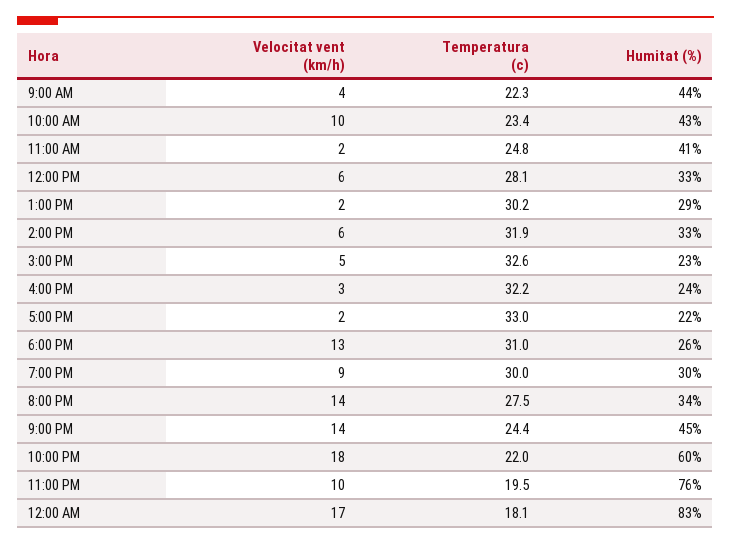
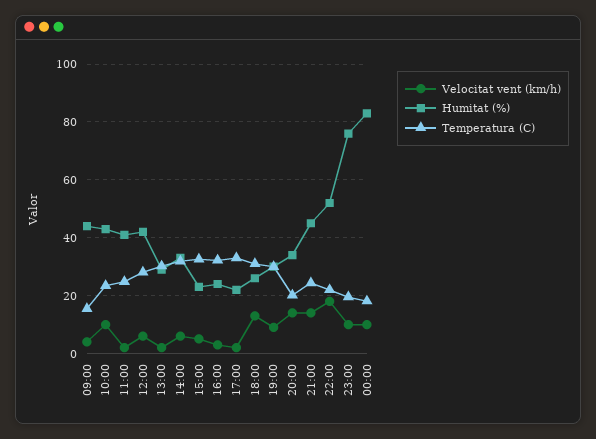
  {
    "Velocitat vent (km/h)": {
      "9:00 AM": 4,
      "10:00 AM": 10,
      "11:00 AM": 2,
      "12:00 PM": 6,
      "1:00 PM": 2,
      "2:00 PM": 6,
      "3:00 PM": 5,
      "4:00 PM": 3,
      "5:00 PM": 2,
      "6:00 PM": 13,
      "7:00 PM": 9,
      "8:00 PM": 14,
      "9:00 PM": 14,
      "10:00 PM": 18,
      "11:00 PM": 10,
-     "12:00 AM": 17
+     "12:00 AM": 10
    },
    "Temperatura (c)": {
-     "9:00 AM": 22.3,
+     "9:00 AM": 15,
      "10:00 AM": 23.4,
      "11:00 AM": 24.8,
      "12:00 PM": 28.1,
      "1:00 PM": 30.2,
      "2:00 PM": 31.9,
      "3:00 PM": 32.6,
      "4:00 PM": 32.2,
      "5:00 PM": 33,
      "6:00 PM": 31,
      "7:00 PM": 30,
-     "8:00 PM": 27.5,
+     "8:00 PM": 20,
      "9:00 PM": 24.4,
      "10:00 PM": 22,
      "11:00 PM": 19.5,
      "12:00 AM": 18.1
    },
    "Humitat (%)": {
      "9:00 AM": 44,
      "10:00 AM": 43,
      "11:00 AM": 41,
-     "12:00 PM": 33,
+     "12:00 PM": 42.5,
      "1:00 PM": 29,
      "2:00 PM": 33,
      "3:00 PM": 23,
      "4:00 PM": 24,
      "5:00 PM": 22,
      "6:00 PM": 26,
      "7:00 PM": 30,
      "8:00 PM": 34,
      "9:00 PM": 45,
-     "10:00 PM": 60,
+     "10:00 PM": 52.5,
      "11:00 PM": 76,
      "12:00 AM": 83
    }
  }

